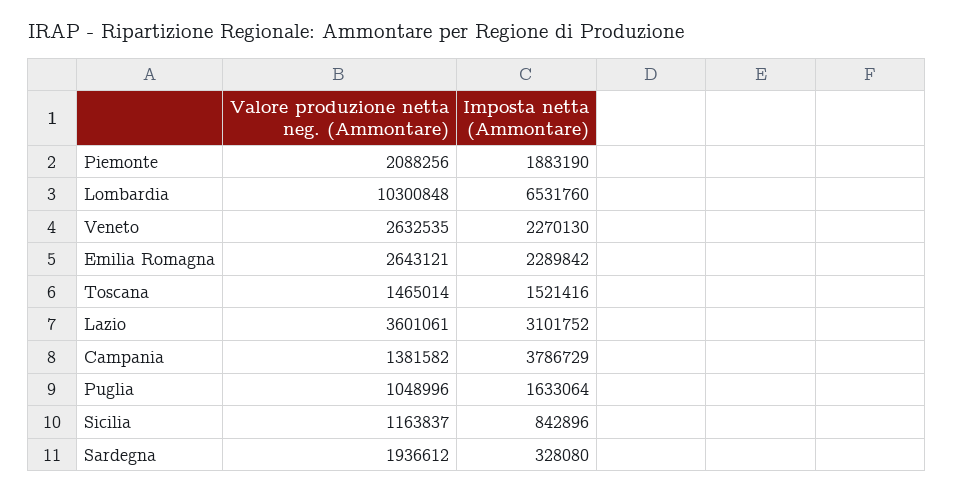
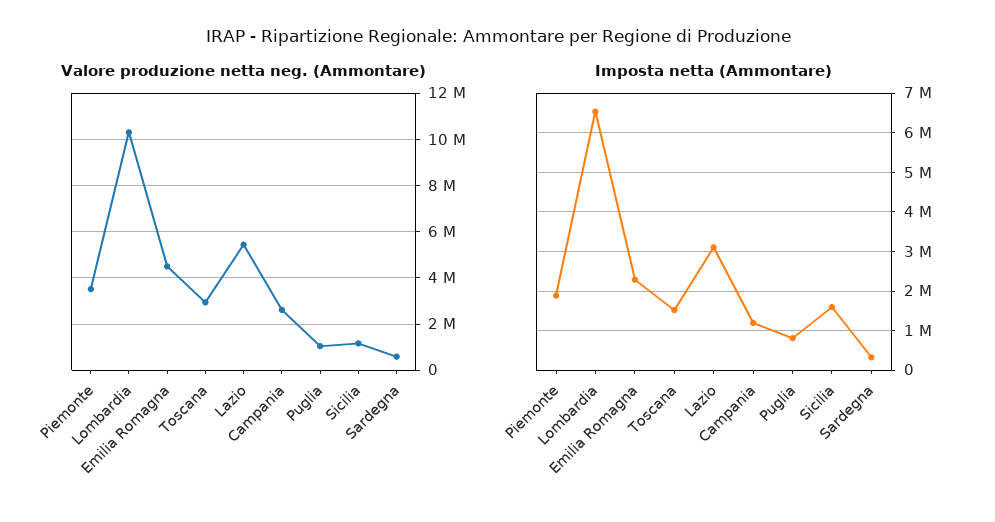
  {
    "Valore produzione netta neg. (Ammontare)": {
-     "Piemonte": 2088256,
+     "Piemonte": 3500000,
      "Lombardia": 10300848,
-     "Veneto": 2632535,
-     "Emilia Romagna": 2643121,
+     "Emilia Romagna": 4500000,
-     "Toscana": 1465014,
+     "Toscana": 3000000,
-     "Lazio": 3601061,
+     "Lazio": 5500000,
-     "Campania": 1381582,
+     "Campania": 2500000,
      "Puglia": 1048996,
      "Sicilia": 1163837,
-     "Sardegna": 1936612
+     "Sardegna": 500000
    },
    "Imposta netta (Ammontare)": {
      "Piemonte": 1883190,
      "Lombardia": 6531760,
-     "Veneto": 2270130,
      "Emilia Romagna": 2289842,
      "Toscana": 1521416,
      "Lazio": 3101752,
-     "Campania": 3786729,
+     "Campania": 1200000,
-     "Puglia": 1633064,
+     "Puglia": 800000,
-     "Sicilia": 842896,
+     "Sicilia": 1600000,
      "Sardegna": 328080
    }
  }

